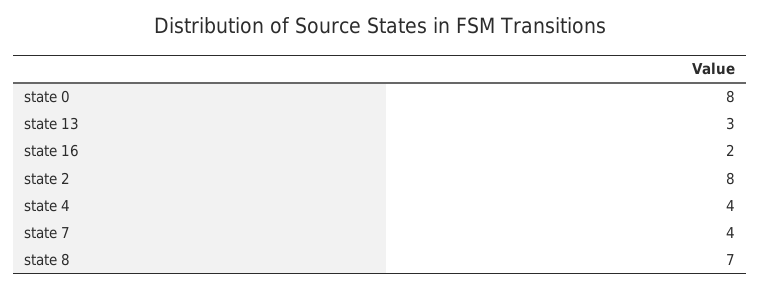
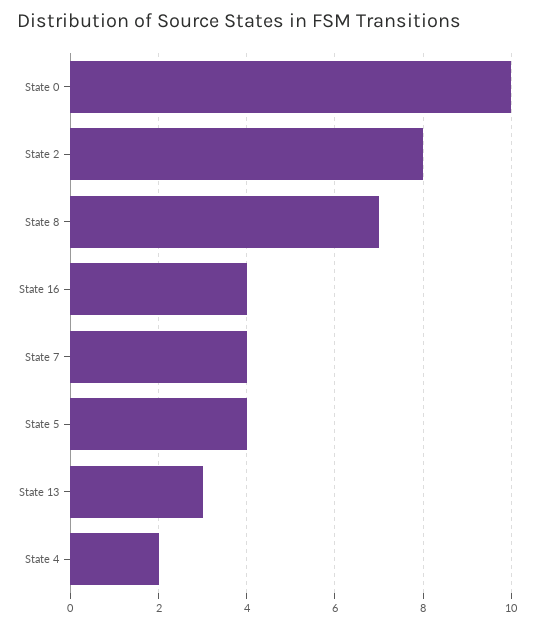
  {
-   "state 0": 8,
+   "state 0": 10,
    "state 13": 3,
-   "state 16": 2,
+   "state 16": 4,
    "state 2": 8,
-   "state 4": 4,
+   "state 4": 2,
    "state 7": 4,
-   "state 8": 7
+   "state 8": 7,
+   "State 5": 4
  }

